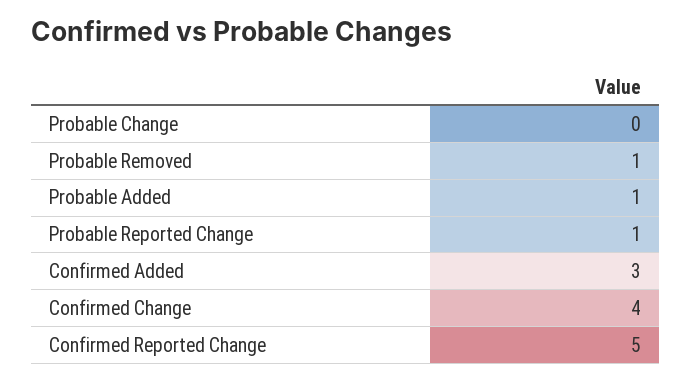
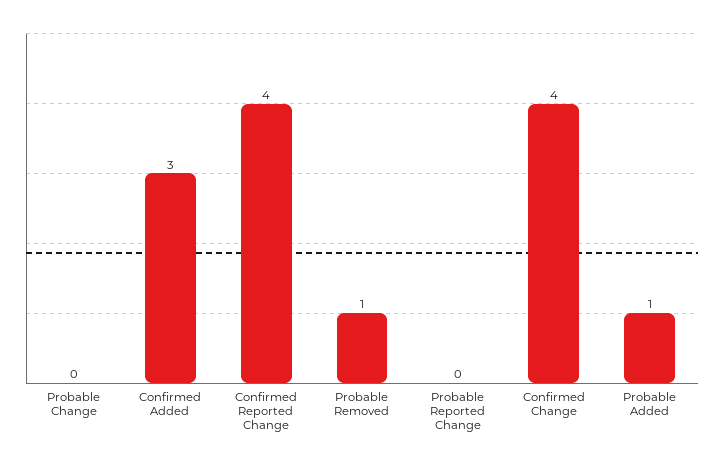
  {
    "Probable Change": 0,
    "Probable Removed": 1,
    "Probable Added": 1,
-   "Probable Reported Change": 1,
+   "Probable Reported Change": 0,
    "Confirmed Added": 3,
    "Confirmed Change": 4,
-   "Confirmed Reported Change": 5
+   "Confirmed Reported Change": 4
  }

